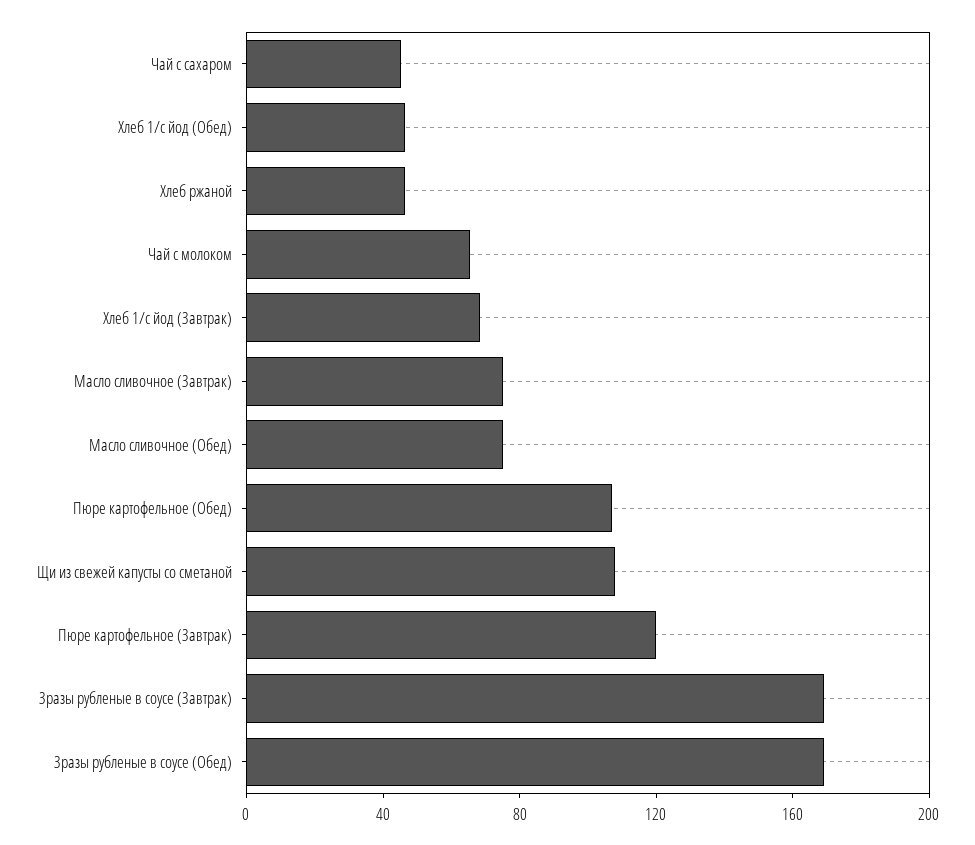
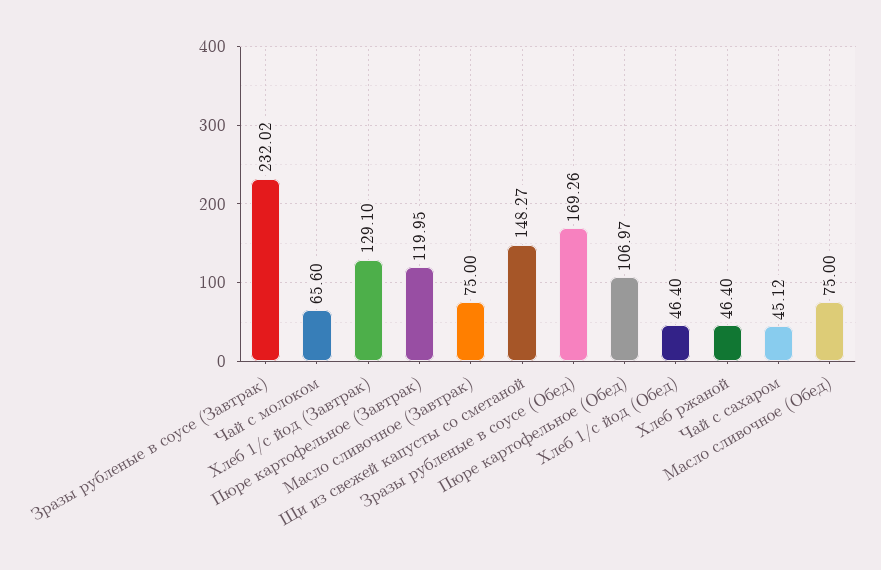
  {
    "Чай с сахаром": 45.12,
    "Хлеб 1/с йод (Обед)": 46.4,
    "Хлеб ржаной": 46.4,
    "Чай с молоком": 65.6,
-   "Хлеб 1/с йод (Завтрак)": 70,
+   "Хлеб 1/с йод (Завтрак)": 129.1,
    "Масло сливочное (Завтрак)": 75,
    "Масло сливочное (Обед)": 75,
    "Пюре картофельное (Обед)": 106.97,
-   "Щи из свежей капусты со сметаной": 110,
+   "Щи из свежей капусты со сметаной": 148.27,
    "Пюре картофельное (Завтрак)": 119.95,
-   "Зразы рубленые в соусе (Завтрак)": 170,
+   "Зразы рубленые в соусе (Завтрак)": 232.02,
    "Зразы рубленые в соусе (Обед)": 169.26
  }

